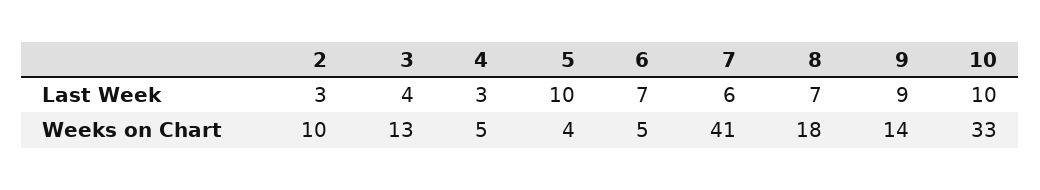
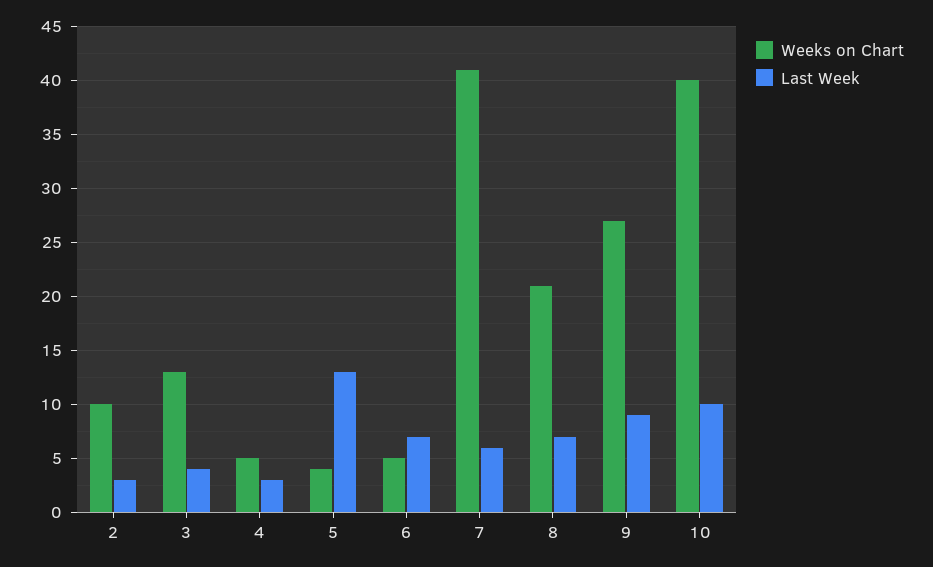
  {
    "Last Week": {
      "2": 3,
      "3": 4,
      "4": 3,
-     "5": 10,
+     "5": 13,
      "6": 7,
      "7": 6,
      "8": 7,
      "9": 9,
      "10": 10
    },
    "Weeks on Chart": {
      "2": 10,
      "3": 13,
      "4": 5,
      "5": 4,
      "6": 5,
      "7": 41,
-     "8": 18,
+     "8": 21,
-     "9": 14,
+     "9": 27,
-     "10": 33
+     "10": 40
    }
  }

